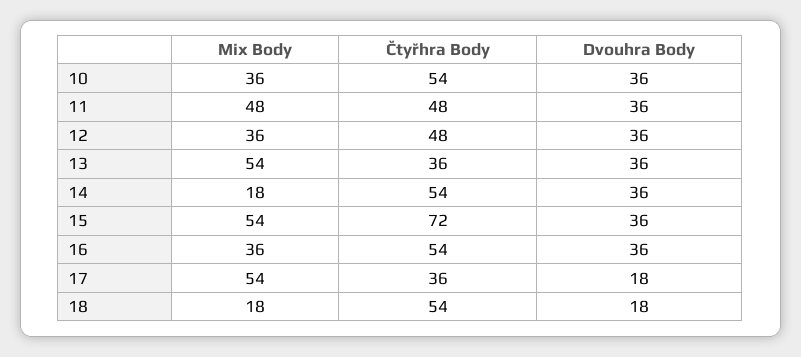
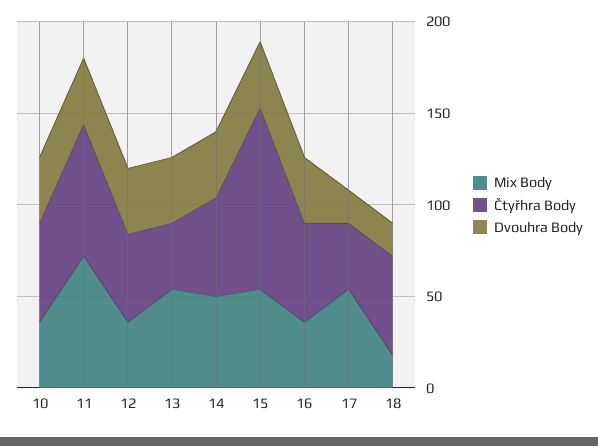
  {
    "Mix Body": {
      "10": 36,
-     "11": 48,
+     "11": 70,
      "12": 36,
      "13": 54,
-     "14": 18,
+     "14": 50,
      "15": 54,
      "16": 36,
      "17": 54,
      "18": 18
    },
    "Čtyřhra Body": {
      "10": 54,
-     "11": 48,
+     "11": 70,
      "12": 48,
      "13": 36,
      "14": 54,
-     "15": 72,
+     "15": 100,
      "16": 54,
      "17": 36,
      "18": 54
    },
    "Dvouhra Body": {
      "10": 36,
      "11": 36,
      "12": 36,
      "13": 36,
      "14": 36,
      "15": 36,
      "16": 36,
      "17": 18,
      "18": 18
    }
  }

